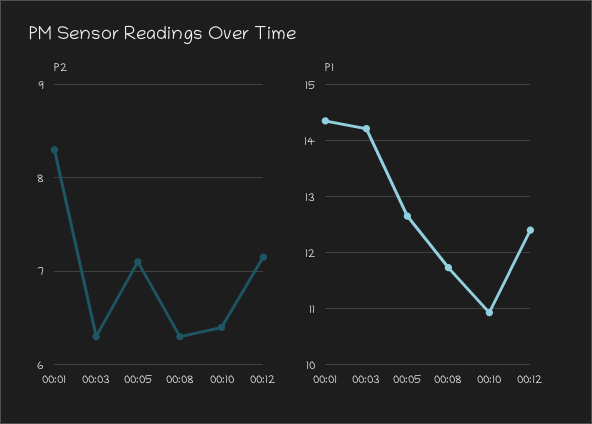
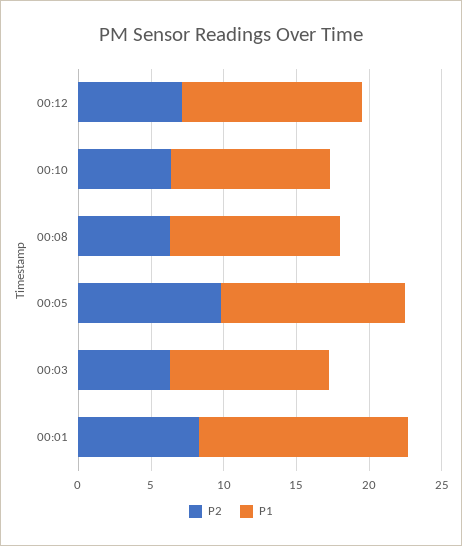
  {
    "P2": {
      "00:01": 8.3,
      "00:03": 6.3,
-     "00:05": 7.1,
+     "00:05": 10,
      "00:08": 6.3,
      "00:10": 6.4,
      "00:12": 7.2
    },
    "P1": {
      "00:01": 14.4,
-     "00:03": 14.2,
+     "00:03": 11,
      "00:05": 12.6,
      "00:08": 11.8,
      "00:10": 11,
      "00:12": 12.4
    }
  }

